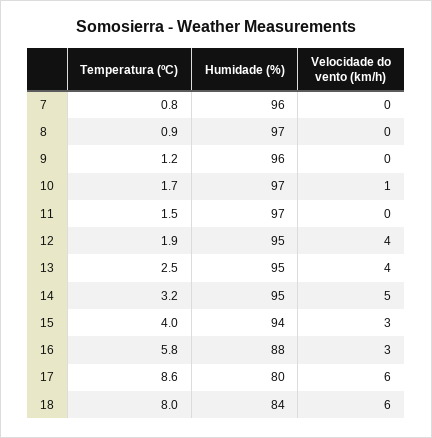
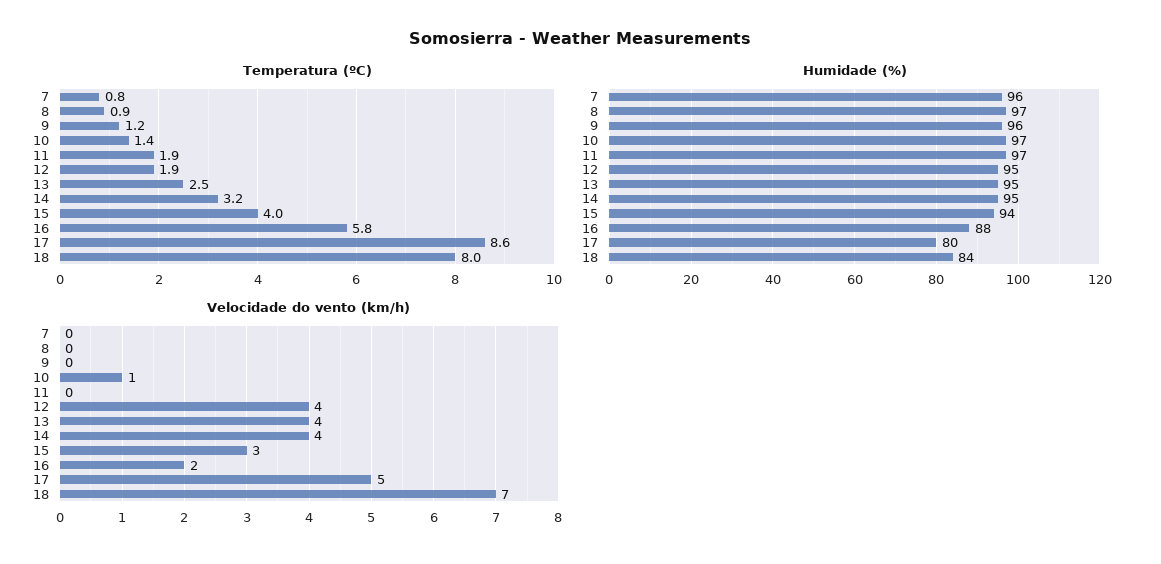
  {
    "Temperatura (ºC)": {
      "7": 0.8,
      "8": 0.9,
      "9": 1.2,
-     "10": 1.7,
+     "10": 1.4,
-     "11": 1.5,
+     "11": 1.9,
      "12": 1.9,
      "13": 2.5,
      "14": 3.2,
      "15": 4,
      "16": 5.8,
      "17": 8.6,
      "18": 8
    },
    "Humidade (%)": {
      "7": 96,
      "8": 97,
      "9": 96,
      "10": 97,
      "11": 97,
      "12": 95,
      "13": 95,
      "14": 95,
      "15": 94,
      "16": 88,
      "17": 80,
      "18": 84
    },
    "Velocidade do vento (km/h)": {
      "7": 0,
      "8": 0,
      "9": 0,
      "10": 1,
      "11": 0,
      "12": 4,
      "13": 4,
-     "14": 5,
+     "14": 4,
      "15": 3,
-     "16": 3,
+     "16": 2,
-     "17": 6,
+     "17": 5,
-     "18": 6
+     "18": 7
    }
  }

